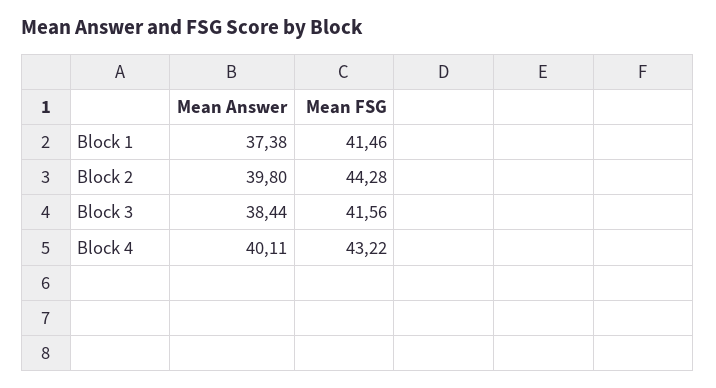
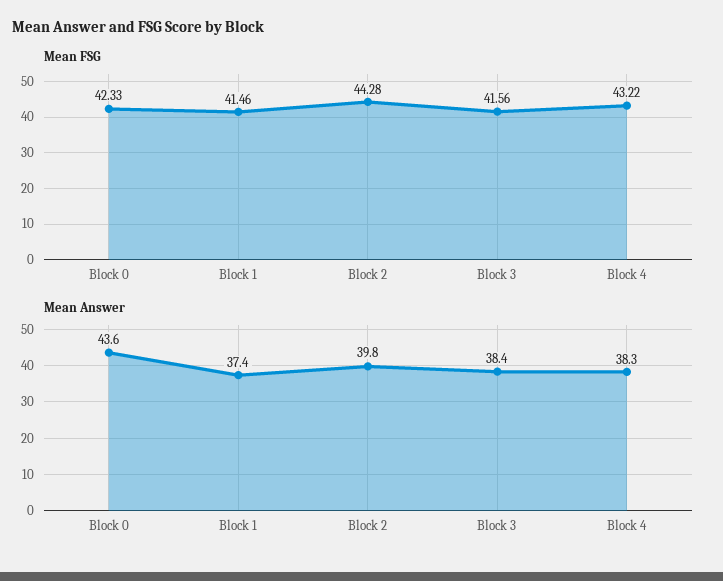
  {
    "Mean Answer": {
      "Block 1": 37.38,
      "Block 2": 39.8,
      "Block 3": 38.44,
-     "Block 4": 40.11
+     "Block 4": 38.3,
+     "Block 0": 43.6
    },
    "Mean FSG": {
      "Block 1": 41.46,
      "Block 2": 44.28,
      "Block 3": 41.56,
-     "Block 4": 43.22
+     "Block 4": 43.22,
+     "Block 0": 42.33
    }
  }

